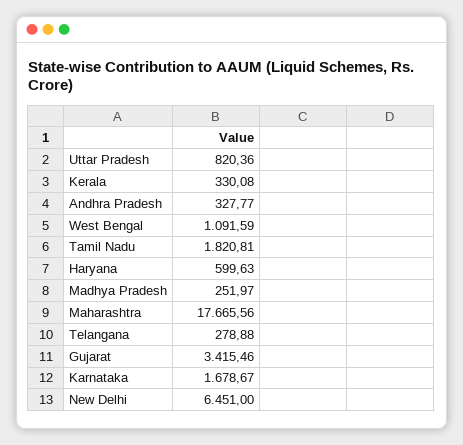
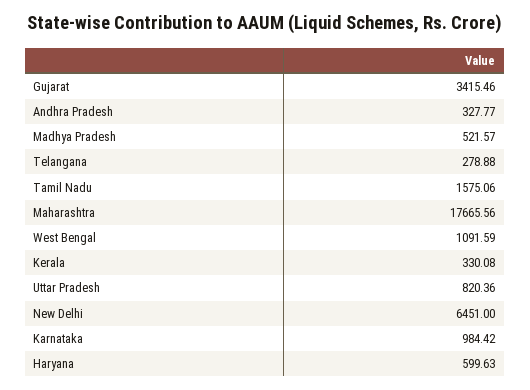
  {
    "Uttar Pradesh": 820.36,
    "Kerala": 330.08,
    "Andhra Pradesh": 327.77,
    "West Bengal": 1091.59,
-   "Tamil Nadu": 1820.81,
+   "Tamil Nadu": 1575.06,
    "Haryana": 599.63,
-   "Madhya Pradesh": 251.97,
+   "Madhya Pradesh": 521.57,
    "Maharashtra": 17665.56,
    "Telangana": 278.88,
    "Gujarat": 3415.46,
-   "Karnataka": 1678.67,
+   "Karnataka": 984.42,
    "New Delhi": 6451
  }

